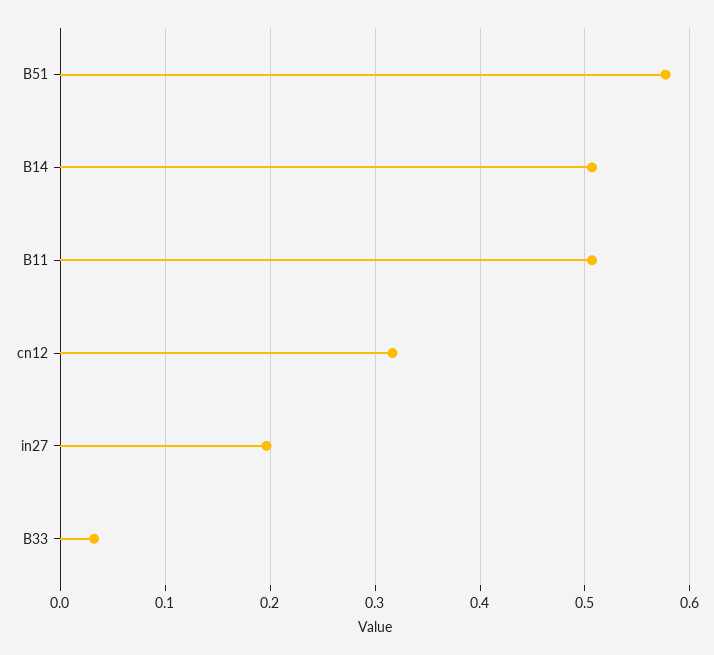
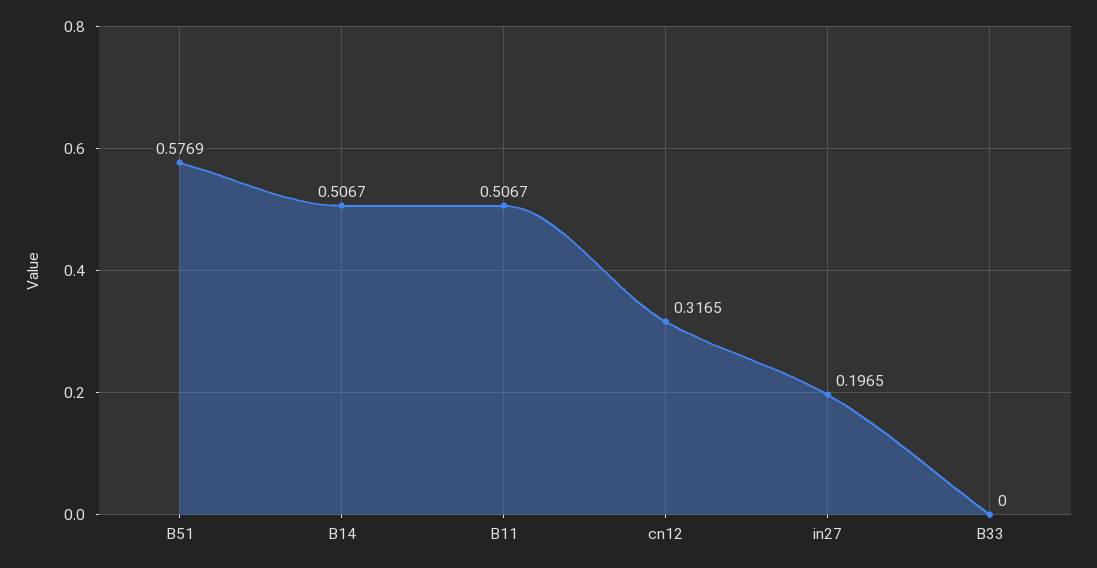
  {
    "B51": 0.5769,
    "B14": 0.5067,
    "B11": 0.5067,
    "cn12": 0.3165,
    "in27": 0.1965,
-   "B33": 0.03
+   "B33": 0
  }

